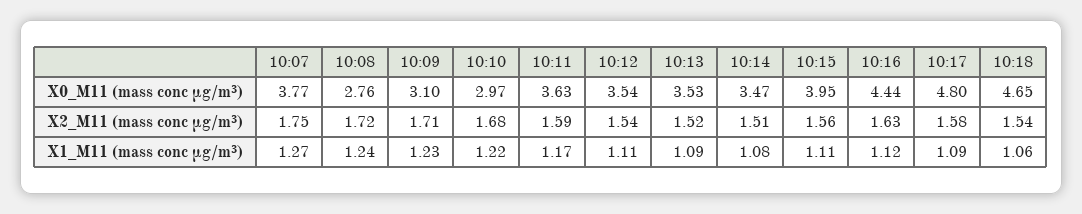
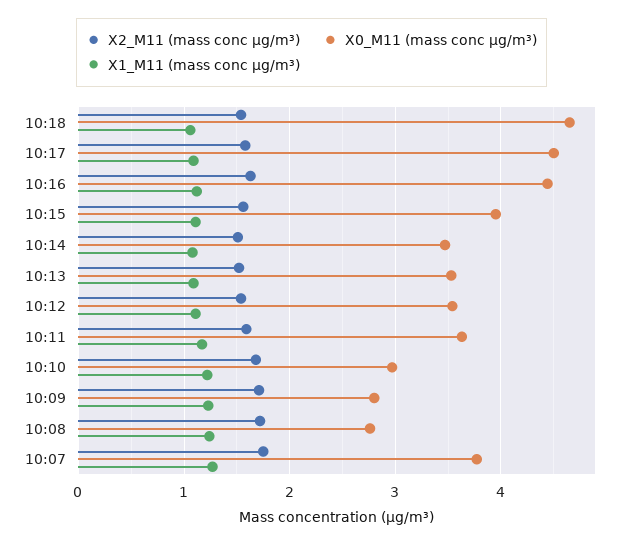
  {
    "X0_M11 (mass conc μg/m³)": {
      "10:07": 3.77,
      "10:08": 2.76,
-     "10:09": 3.1,
+     "10:09": 2.8,
      "10:10": 2.97,
      "10:11": 3.63,
      "10:12": 3.54,
      "10:13": 3.53,
      "10:14": 3.47,
      "10:15": 3.95,
      "10:16": 4.44,
-     "10:17": 4.8,
+     "10:17": 4.5,
      "10:18": 4.65
    },
    "X2_M11 (mass conc μg/m³)": {
      "10:07": 1.75,
      "10:08": 1.72,
      "10:09": 1.71,
      "10:10": 1.68,
      "10:11": 1.59,
      "10:12": 1.54,
      "10:13": 1.52,
      "10:14": 1.51,
      "10:15": 1.56,
      "10:16": 1.63,
      "10:17": 1.58,
      "10:18": 1.54
    },
    "X1_M11 (mass conc μg/m³)": {
      "10:07": 1.27,
      "10:08": 1.24,
      "10:09": 1.23,
      "10:10": 1.22,
      "10:11": 1.17,
      "10:12": 1.11,
      "10:13": 1.09,
      "10:14": 1.08,
      "10:15": 1.11,
      "10:16": 1.12,
      "10:17": 1.09,
      "10:18": 1.06
    }
  }

